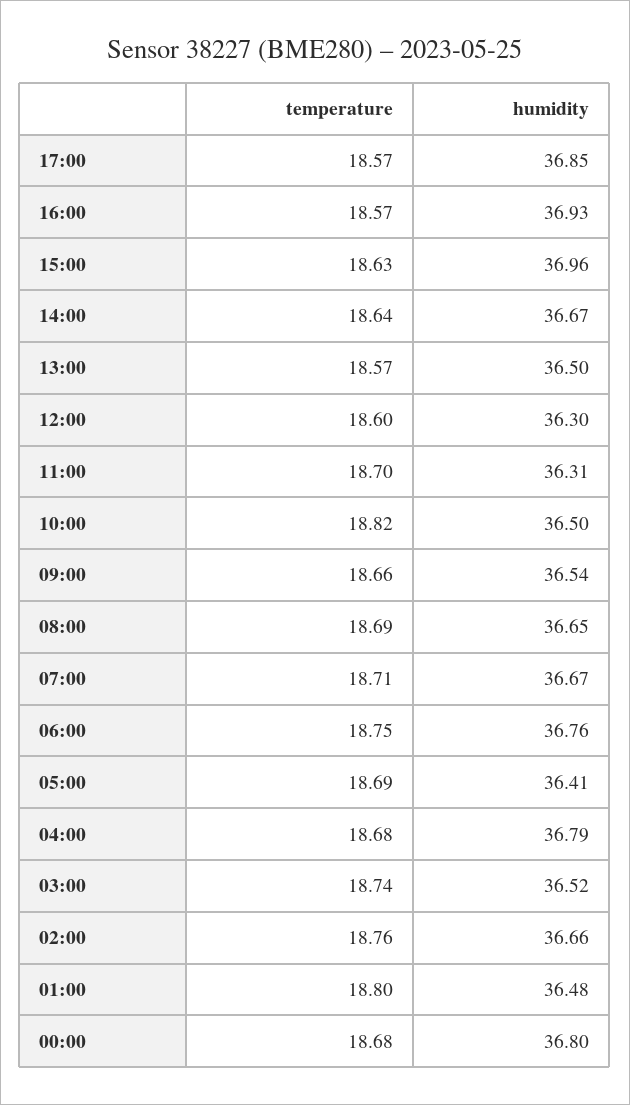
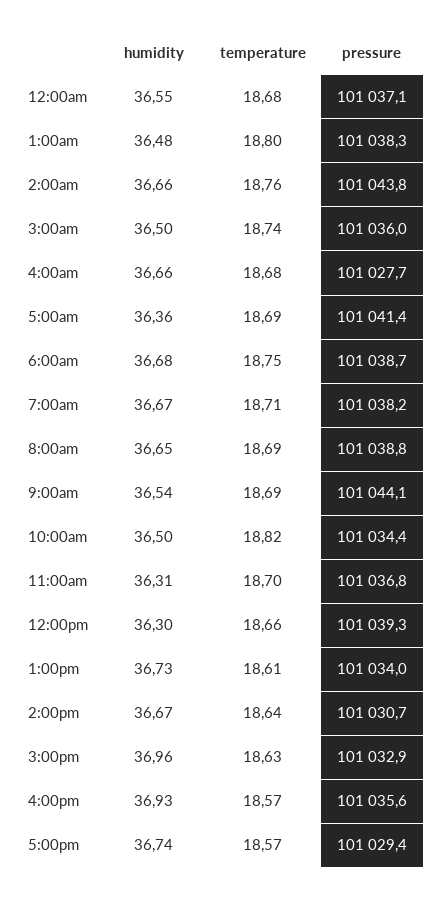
  {
    "temperature": {
      "17:00": 18.57,
      "16:00": 18.57,
      "15:00": 18.63,
      "14:00": 18.64,
-     "13:00": 18.57,
+     "13:00": 18.61,
-     "12:00": 18.6,
+     "12:00": 18.66,
      "11:00": 18.7,
      "10:00": 18.82,
-     "09:00": 18.66,
+     "09:00": 18.69,
      "08:00": 18.69,
      "07:00": 18.71,
      "06:00": 18.75,
      "05:00": 18.69,
      "04:00": 18.68,
      "03:00": 18.74,
      "02:00": 18.76,
      "01:00": 18.8,
      "00:00": 18.68
    },
    "humidity": {
-     "17:00": 36.85,
+     "17:00": 36.74,
      "16:00": 36.93,
      "15:00": 36.96,
      "14:00": 36.67,
-     "13:00": 36.5,
+     "13:00": 36.73,
      "12:00": 36.3,
      "11:00": 36.31,
      "10:00": 36.5,
      "09:00": 36.54,
      "08:00": 36.65,
      "07:00": 36.67,
-     "06:00": 36.76,
+     "06:00": 36.68,
-     "05:00": 36.41,
+     "05:00": 36.36,
-     "04:00": 36.79,
+     "04:00": 36.66,
-     "03:00": 36.52,
+     "03:00": 36.5,
      "02:00": 36.66,
      "01:00": 36.48,
-     "00:00": 36.8
+     "00:00": 36.55
-   }
+   },
+   "pressure": {
+     "00:00": 101037.1,
+     "01:00": 101038.3,
+     "02:00": 101043.8,
+     "03:00": 101036,
+     "04:00": 101027.7,
+     "05:00": 101041.4,
+     "06:00": 101038.7,
+     "07:00": 101038.2,
+     "08:00": 101038.8,
+     "09:00": 101044.1,
+     "10:00": 101034.4,
+     "11:00": 101036.8,
+     "12:00": 101039.3,
+     "13:00": 101034,
+     "14:00": 101030.7,
+     "15:00": 101032.9,
+     "16:00": 101035.6,
+     "17:00": 101029.4
+   }
  }

